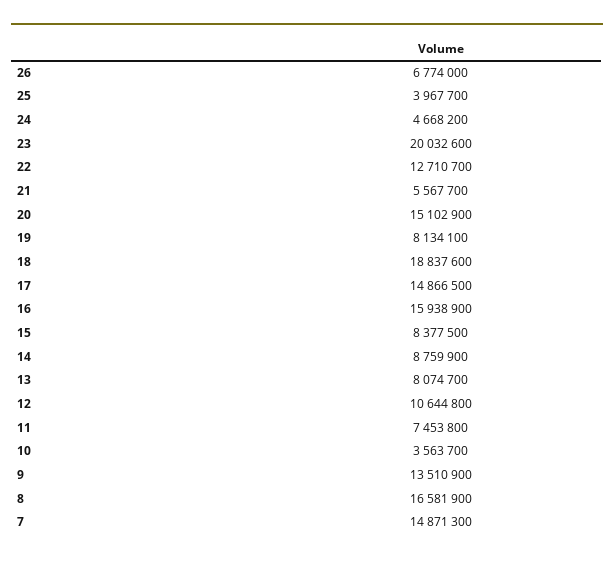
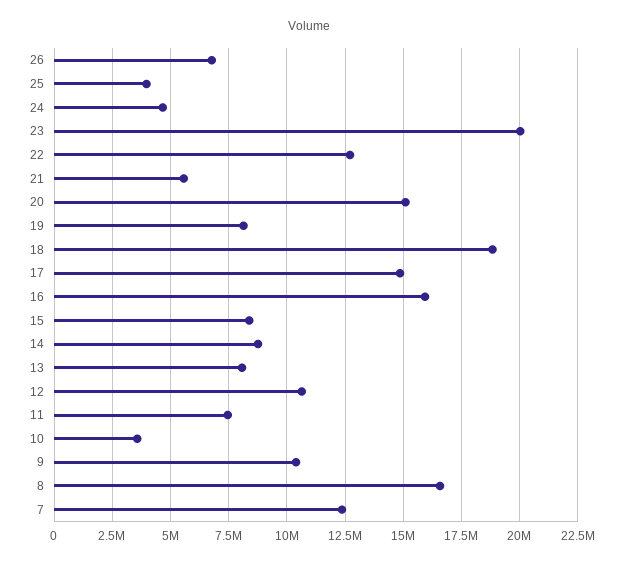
  {
    "26": 6774000,
    "25": 3967700,
    "24": 4668200,
    "23": 20032600,
    "22": 12710700,
    "21": 5567700,
    "20": 15102900,
    "19": 8134100,
    "18": 18837600,
    "17": 14866500,
    "16": 15938900,
    "15": 8377500,
    "14": 8759900,
    "13": 8074700,
    "12": 10644800,
    "11": 7453800,
    "10": 3563700,
-   "9": 13510900,
+   "9": 10500000,
    "8": 16581900,
-   "7": 14871300
+   "7": 12500000
  }

